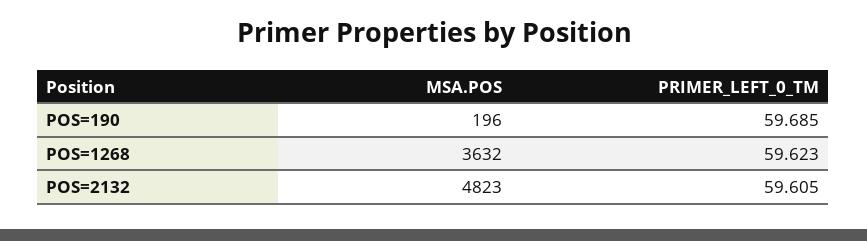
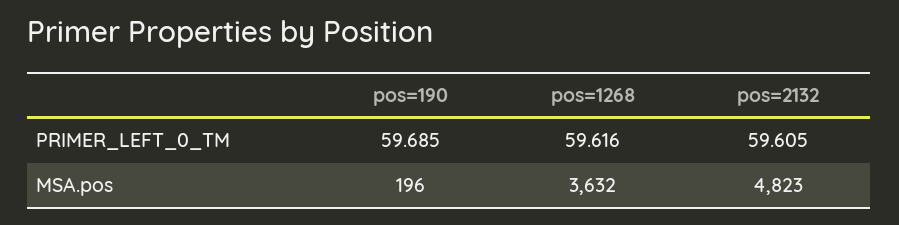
  {
    "MSA.POS": {
      "POS=190": 196,
      "POS=1268": 3632,
      "POS=2132": 4823
    },
    "PRIMER_LEFT_0_TM": {
      "POS=190": 59.685,
-     "POS=1268": 59.623,
+     "POS=1268": 59.616,
      "POS=2132": 59.605
    }
  }

